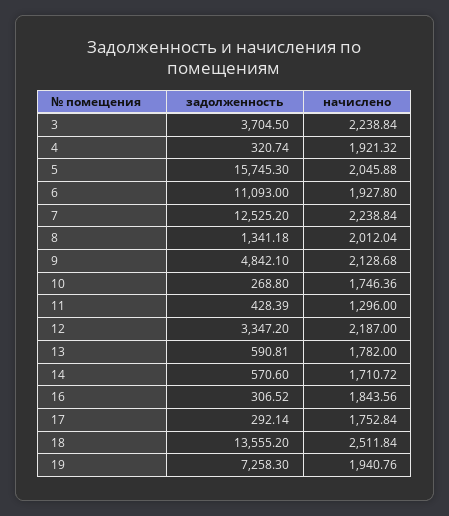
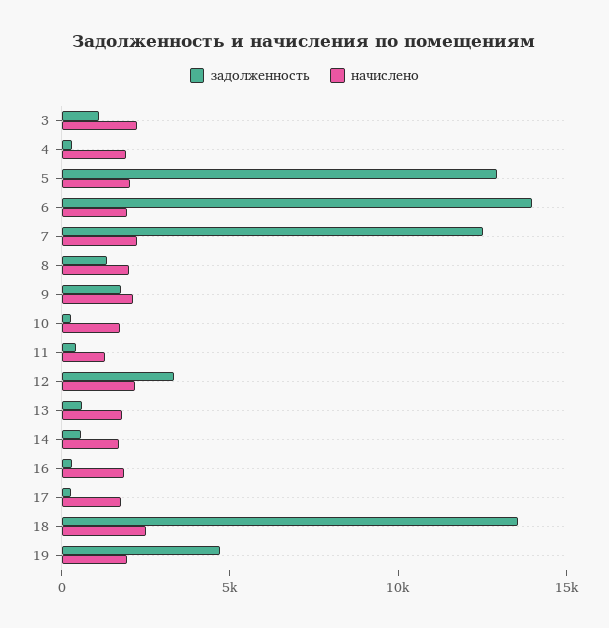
  {
    "задолженность": {
-     "3": 3704.5,
+     "3": 1000,
      "4": 320.74,
-     "5": 15745.3,
+     "5": 13000,
-     "6": 11093,
+     "6": 14000,
      "7": 12525.2,
      "8": 1341.18,
-     "9": 4842.1,
+     "9": 2000,
      "10": 268.8,
      "11": 428.39,
      "12": 3347.2,
      "13": 590.81,
      "14": 570.6,
      "16": 306.52,
      "17": 292.14,
      "18": 13555.2,
-     "19": 7258.3
+     "19": 5000
    },
    "начислено": {
      "3": 2238.84,
      "4": 1921.32,
      "5": 2045.88,
      "6": 1927.8,
      "7": 2238.84,
      "8": 2012.04,
      "9": 2128.68,
      "10": 1746.36,
      "11": 1296,
      "12": 2187,
      "13": 1782,
      "14": 1710.72,
      "16": 1843.56,
      "17": 1752.84,
      "18": 2511.84,
      "19": 1940.76
    }
  }

